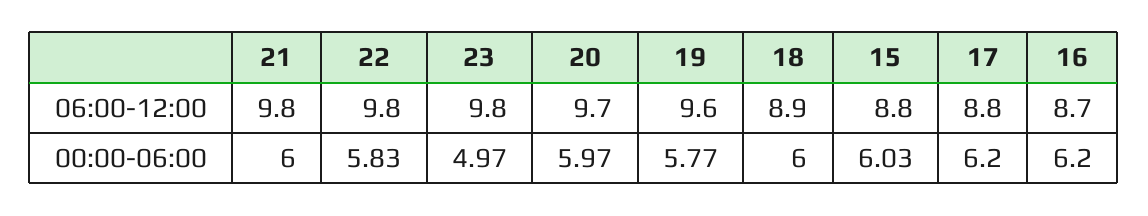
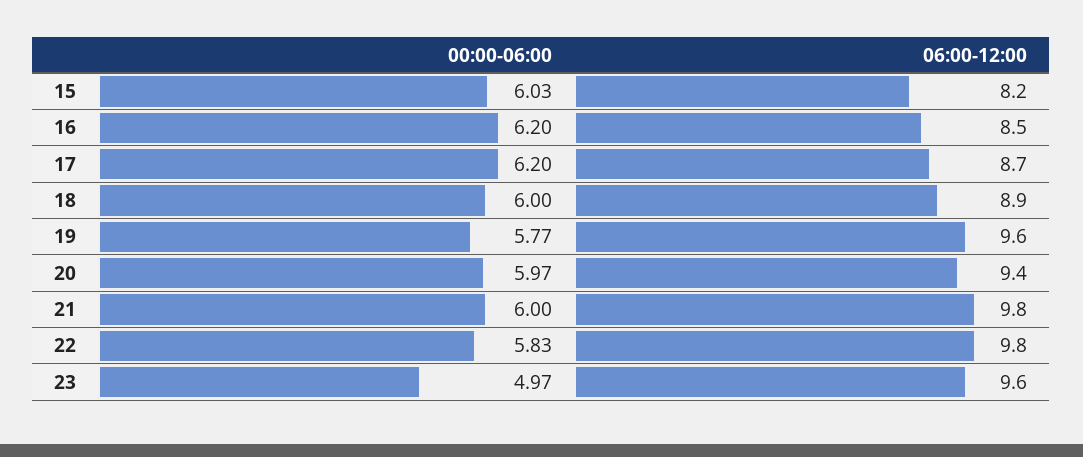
  {
    "21": {
      "06:00-12:00": 9.8,
      "00:00-06:00": 6
    },
    "22": {
      "06:00-12:00": 9.8,
      "00:00-06:00": 5.83
    },
    "23": {
-     "06:00-12:00": 9.8,
+     "06:00-12:00": 9.6,
      "00:00-06:00": 4.97
    },
    "20": {
-     "06:00-12:00": 9.7,
+     "06:00-12:00": 9.4,
      "00:00-06:00": 5.97
    },
    "19": {
      "06:00-12:00": 9.6,
      "00:00-06:00": 5.77
    },
    "18": {
      "06:00-12:00": 8.9,
      "00:00-06:00": 6
    },
    "15": {
-     "06:00-12:00": 8.8,
+     "06:00-12:00": 8.2,
      "00:00-06:00": 6.03
    },
    "17": {
-     "06:00-12:00": 8.8,
+     "06:00-12:00": 8.7,
      "00:00-06:00": 6.2
    },
    "16": {
-     "06:00-12:00": 8.7,
+     "06:00-12:00": 8.5,
      "00:00-06:00": 6.2
    }
  }

